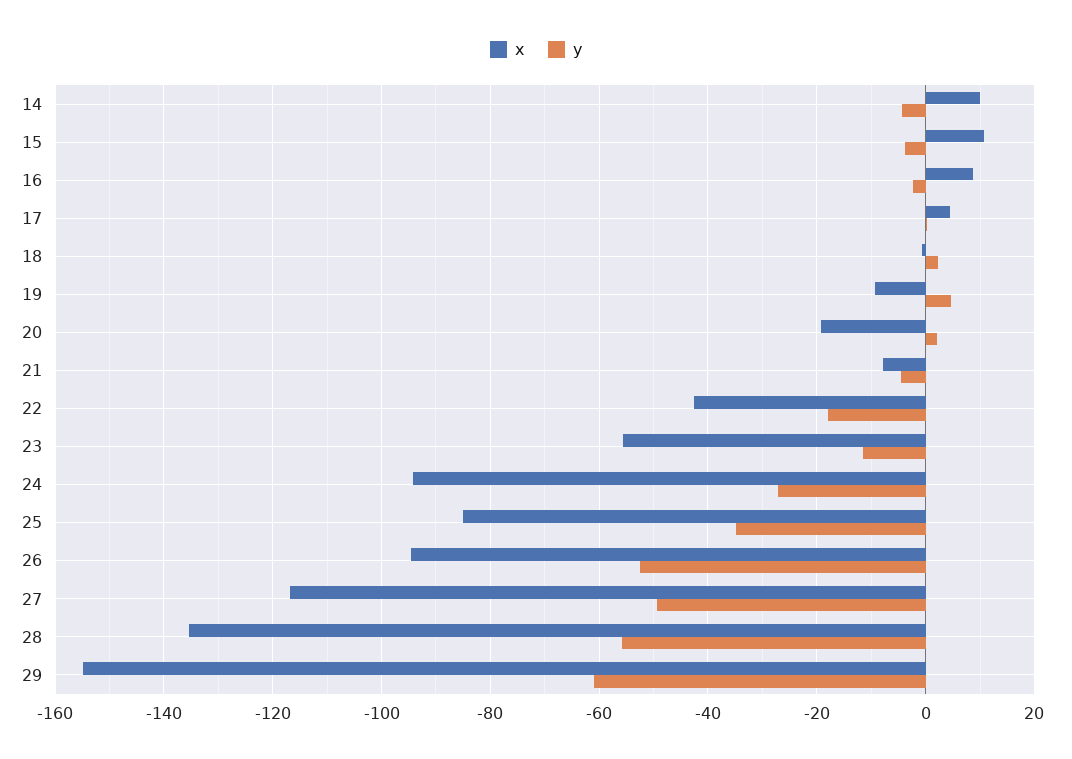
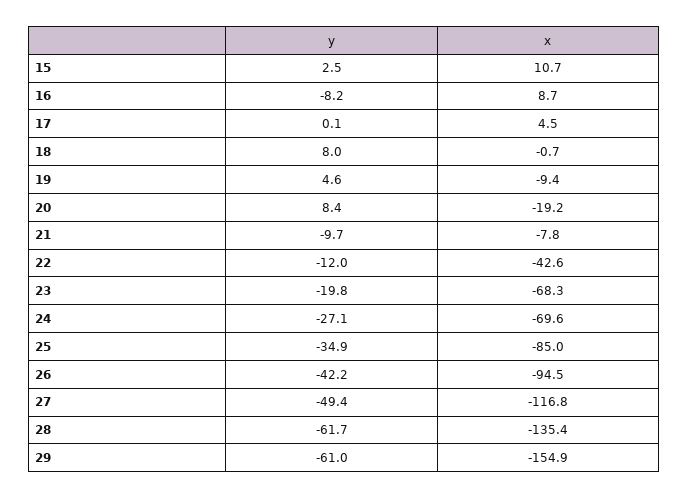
  {
    "x": {
-     "14": 10,
      "15": 10.7,
      "16": 8.7,
      "17": 4.5,
      "18": -0.7,
      "19": -9.4,
      "20": -19.2,
      "21": -7.8,
      "22": -42.6,
-     "23": -56,
+     "23": -68.3,
-     "24": -94,
+     "24": -69.6,
      "25": -85,
      "26": -94.5,
      "27": -116.8,
      "28": -135.4,
      "29": -154.9
    },
    "y": {
-     "14": -4,
-     "15": -4,
+     "15": 2.5,
-     "16": -2,
+     "16": -8.2,
      "17": 0.1,
-     "18": 2,
+     "18": 8,
      "19": 4.6,
-     "20": 2,
+     "20": 8.4,
-     "21": -4,
+     "21": -9.7,
-     "22": -18,
+     "22": -12,
-     "23": -12,
+     "23": -19.8,
      "24": -27.1,
      "25": -34.9,
-     "26": -52,
+     "26": -42.2,
      "27": -49.4,
-     "28": -56,
+     "28": -61.7,
      "29": -61
    }
  }

